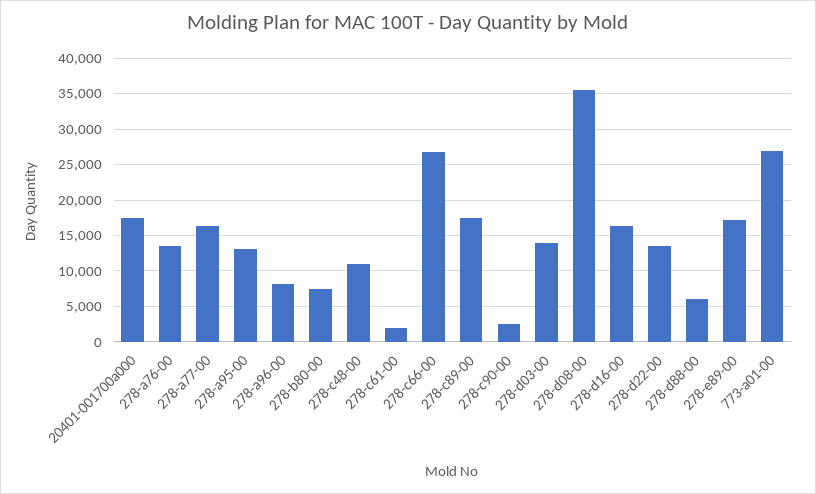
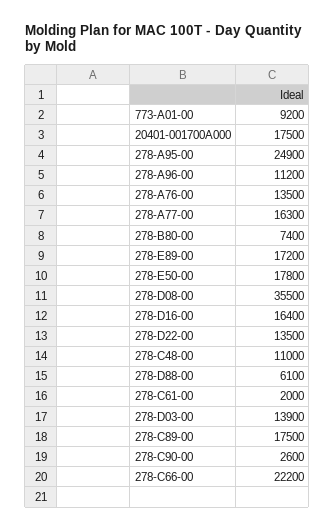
  {
    "20401-001700a000": 17500,
    "278-a76-00": 13500,
    "278-a77-00": 16300,
-   "278-a95-00": 13000,
+   "278-a95-00": 24900,
-   "278-a96-00": 8000,
+   "278-a96-00": 11200,
    "278-b80-00": 7400,
    "278-c48-00": 11000,
    "278-c61-00": 2000,
-   "278-c66-00": 27000,
+   "278-c66-00": 22200,
    "278-c89-00": 17500,
    "278-c90-00": 2600,
    "278-d03-00": 13900,
    "278-d08-00": 35500,
    "278-d16-00": 16400,
    "278-d22-00": 13500,
    "278-d88-00": 6100,
    "278-e89-00": 17200,
-   "773-a01-00": 27000
+   "773-a01-00": 9200,
+   "278-E50-00": 17800
  }

